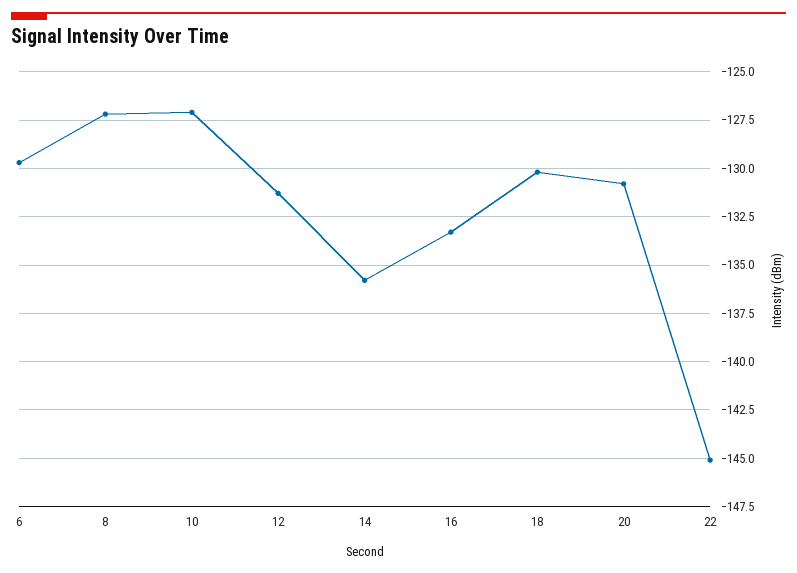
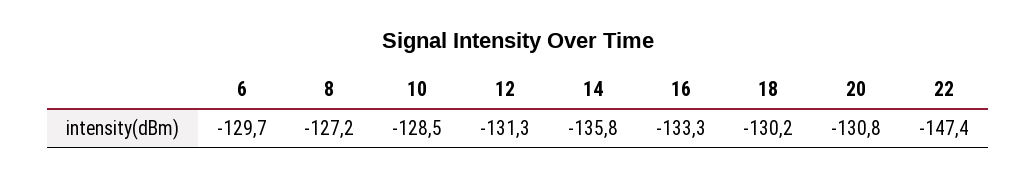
  {
    "6": -129.7,
    "8": -127.2,
-   "10": -127,
+   "10": -128.5,
    "12": -131.3,
    "14": -135.8,
    "16": -133.3,
    "18": -130.2,
    "20": -130.8,
-   "22": -145
+   "22": -147.4
  }

